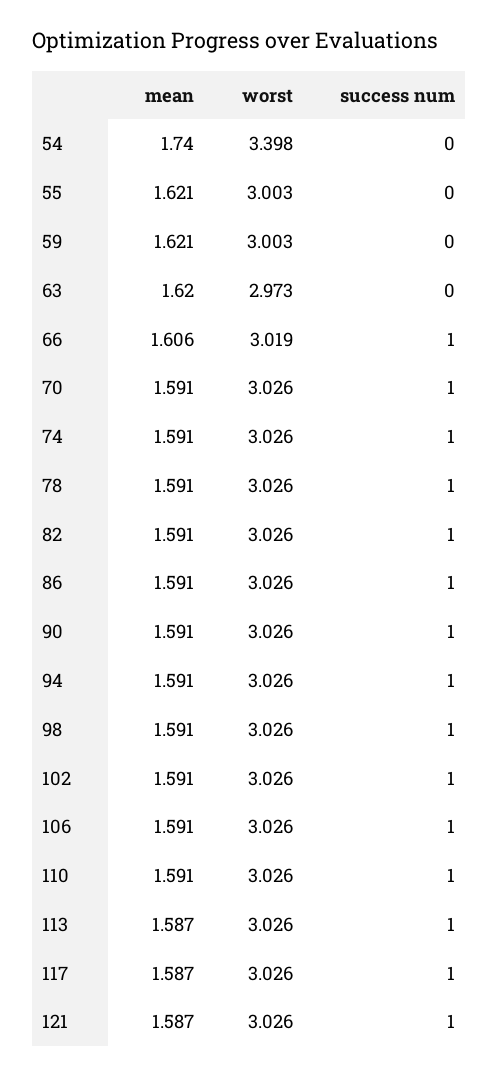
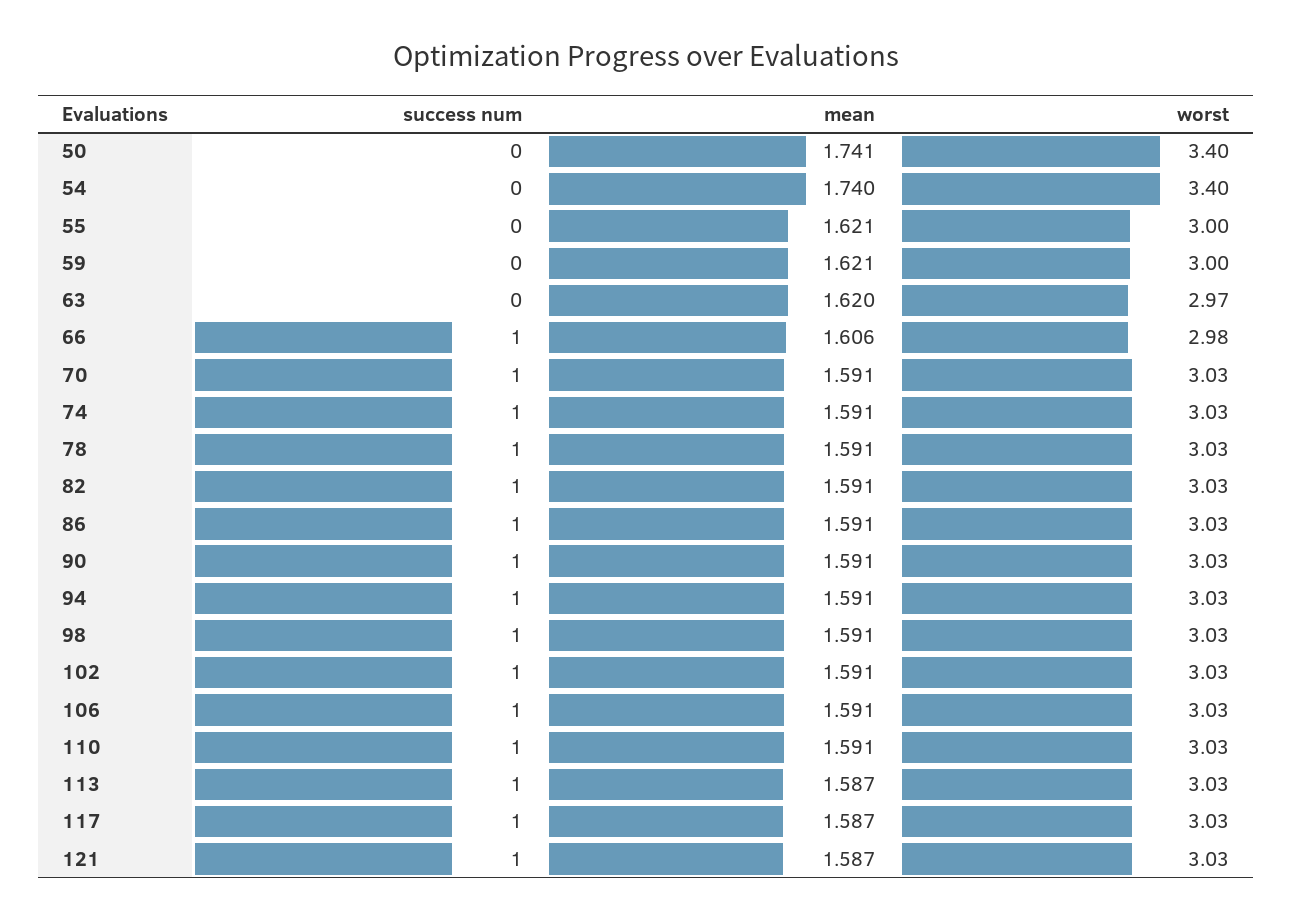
  {
    "mean": {
      "54": 1.74,
      "55": 1.621,
      "59": 1.621,
      "63": 1.62,
      "66": 1.606,
      "70": 1.591,
      "74": 1.591,
      "78": 1.591,
      "82": 1.591,
      "86": 1.591,
      "90": 1.591,
      "94": 1.591,
      "98": 1.591,
      "102": 1.591,
      "106": 1.591,
      "110": 1.591,
      "113": 1.587,
      "117": 1.587,
-     "121": 1.587
+     "121": 1.587,
+     "50": 1.741
    },
    "worst": {
      "54": 3.398,
      "55": 3.003,
      "59": 3.003,
      "63": 2.973,
-     "66": 3.019,
+     "66": 2.98,
      "70": 3.026,
      "74": 3.026,
      "78": 3.026,
      "82": 3.026,
      "86": 3.026,
      "90": 3.026,
      "94": 3.026,
      "98": 3.026,
      "102": 3.026,
      "106": 3.026,
      "110": 3.026,
      "113": 3.026,
      "117": 3.026,
-     "121": 3.026
+     "121": 3.026,
+     "50": 3.4
    },
    "success num": {
      "54": 0,
      "55": 0,
      "59": 0,
      "63": 0,
      "66": 1,
      "70": 1,
      "74": 1,
      "78": 1,
      "82": 1,
      "86": 1,
      "90": 1,
      "94": 1,
      "98": 1,
      "102": 1,
      "106": 1,
      "110": 1,
      "113": 1,
      "117": 1,
-     "121": 1
+     "121": 1,
+     "50": 0
    }
  }

